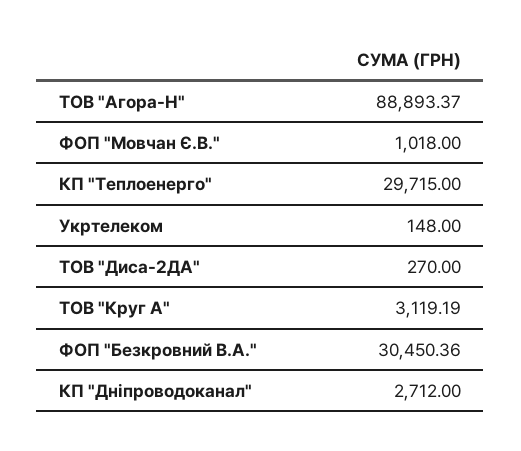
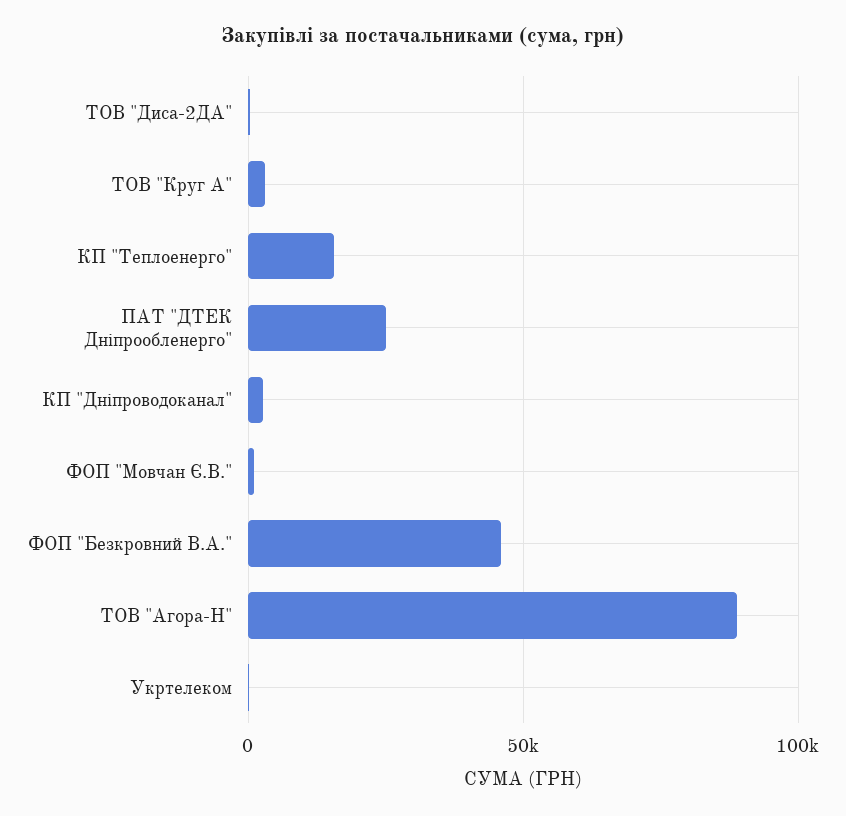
  {
    "ТОВ \"Агора-Н\"": 88893.37,
    "ФОП \"Мовчан Є.В.\"": 1018,
-   "КП \"Теплоенерго\"": 29715,
+   "КП \"Теплоенерго\"": 15000,
    "Укртелеком": 148,
    "ТОВ \"Диса-2ДА\"": 270,
    "ТОВ \"Круг А\"": 3119.19,
-   "ФОП \"Безкровний В.А.\"": 30450.36,
+   "ФОП \"Безкровний В.А.\"": 45000,
-   "КП \"Дніпроводоканал\"": 2712
+   "КП \"Дніпроводоканал\"": 2712,
+   "ПАТ \"ДТЕК Дніпрообленерго\"": 25000
  }

